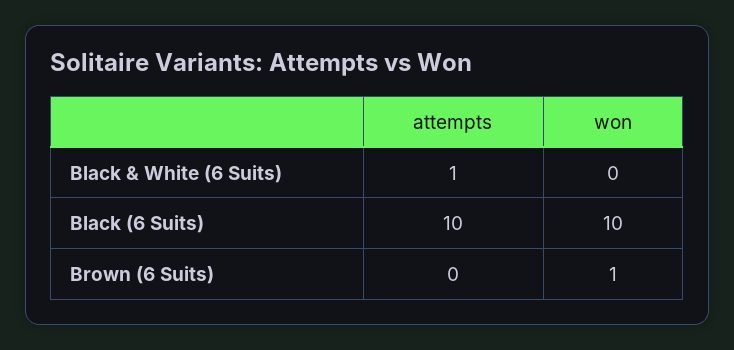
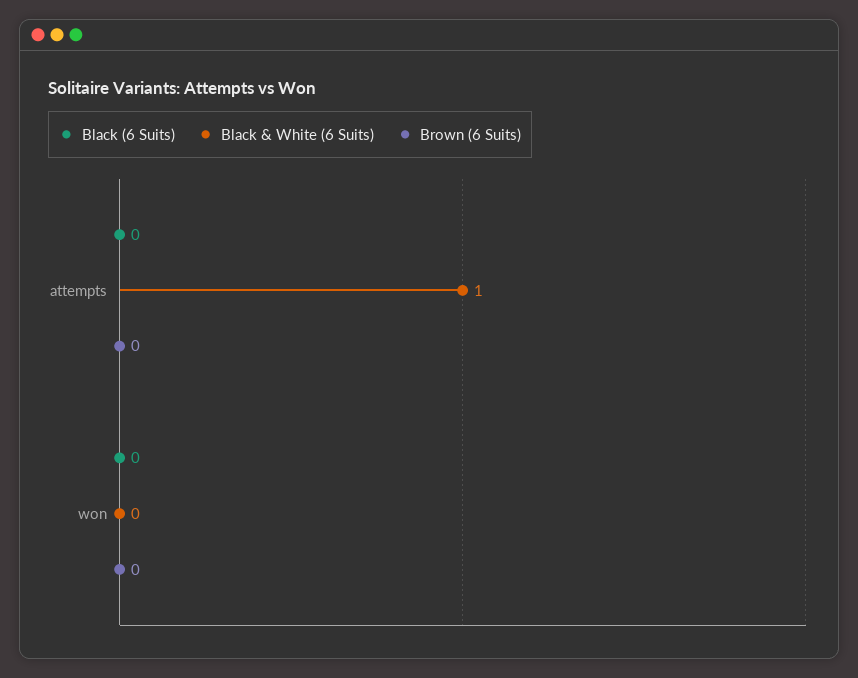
  {
    "Black & White (6 Suits)": {
      "attempts": 1,
      "won": 0
    },
    "Black (6 Suits)": {
-     "attempts": 10,
+     "attempts": 0,
-     "won": 10
+     "won": 0
    },
    "Brown (6 Suits)": {
      "attempts": 0,
-     "won": 1
+     "won": 0
    }
  }

